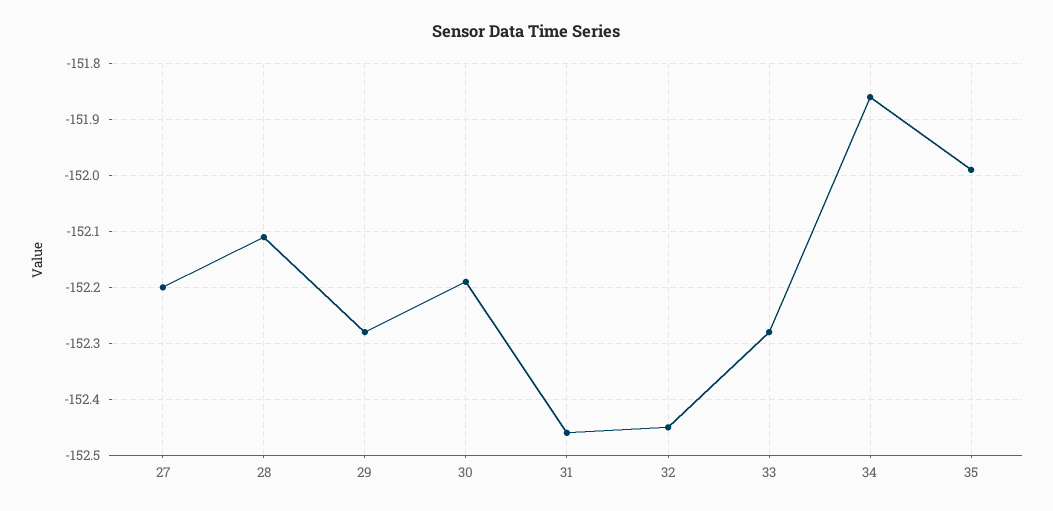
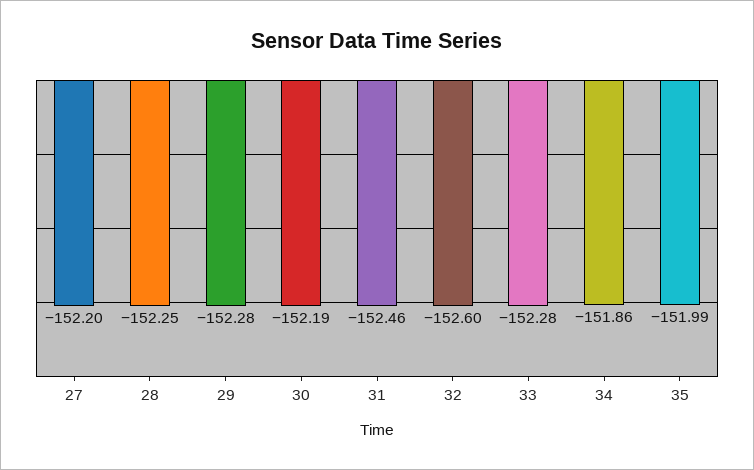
  {
    "27": -152.2,
-   "28": -152.1,
+   "28": -152.25,
    "29": -152.28,
    "30": -152.19,
    "31": -152.46,
-   "32": -152.45,
+   "32": -152.6,
    "33": -152.28,
    "34": -151.86,
    "35": -151.99
  }

